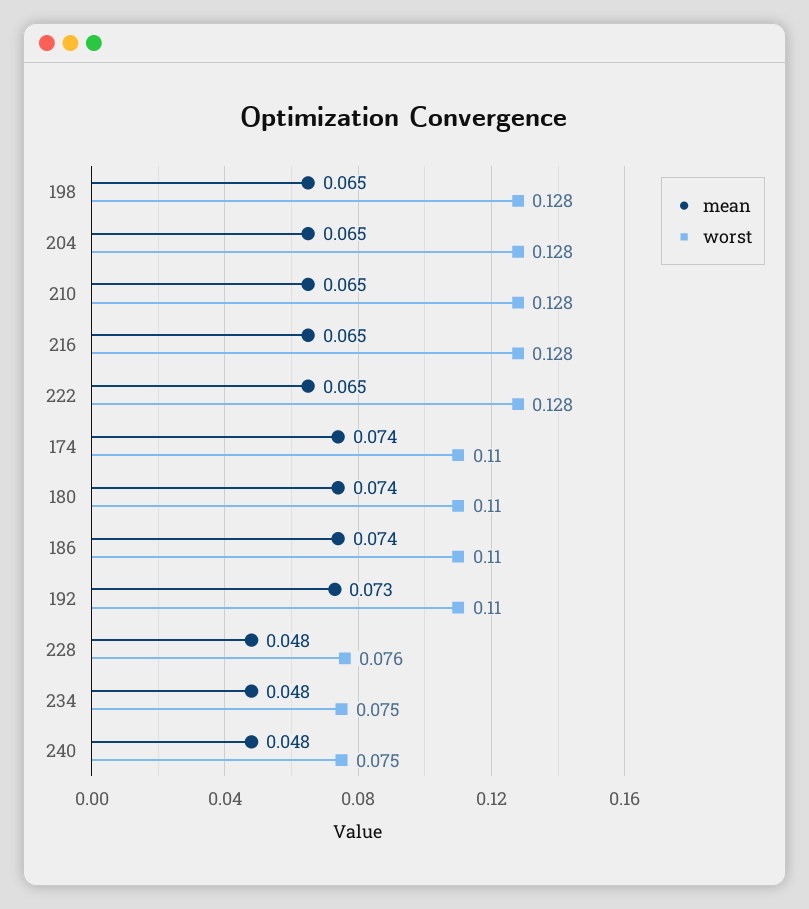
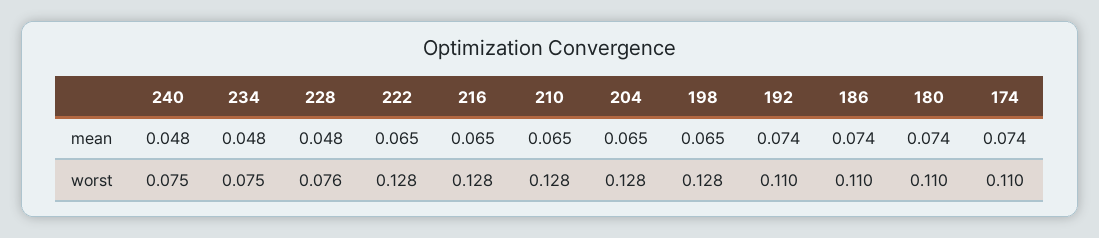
  {
    "mean": {
      "198": 0.065,
      "204": 0.065,
      "210": 0.065,
      "216": 0.065,
      "222": 0.065,
      "174": 0.074,
      "180": 0.074,
      "186": 0.074,
-     "192": 0.073,
+     "192": 0.074,
      "228": 0.048,
      "234": 0.048,
      "240": 0.048
    },
    "worst": {
      "198": 0.128,
      "204": 0.128,
      "210": 0.128,
      "216": 0.128,
      "222": 0.128,
      "174": 0.11,
      "180": 0.11,
      "186": 0.11,
      "192": 0.11,
      "228": 0.076,
      "234": 0.075,
      "240": 0.075
    }
  }

